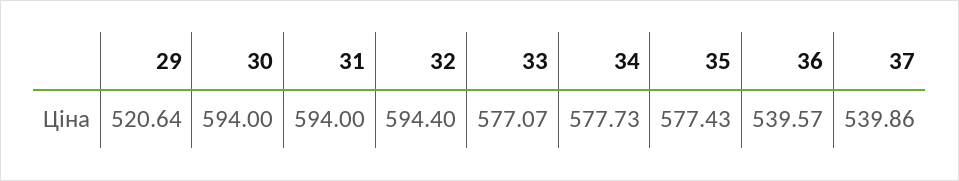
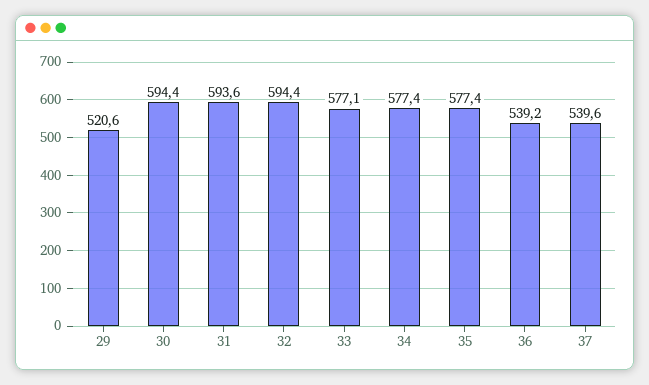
  {
    "29": 520.64,
-   "30": 594,
+   "30": 594.4,
-   "31": 594,
+   "31": 593.6,
    "32": 594.4,
    "33": 577.07,
-   "34": 577.73,
+   "34": 577.4,
    "35": 577.43,
-   "36": 539.57,
+   "36": 539.2,
-   "37": 539.86
+   "37": 539.6
  }

